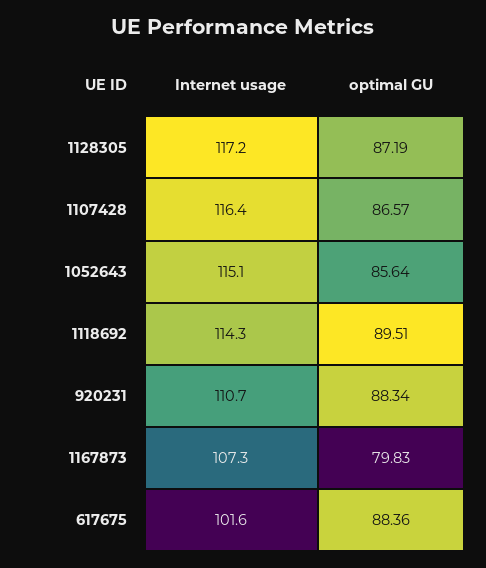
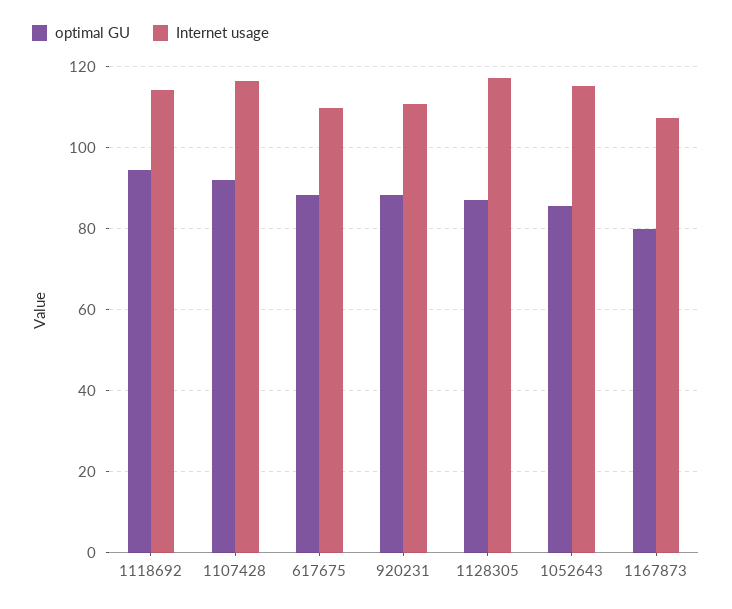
  {
    "Internet usage": {
      "1128305": 117.2,
      "1107428": 116.4,
      "1052643": 115.1,
      "1118692": 114.3,
      "920231": 110.7,
      "1167873": 107.3,
-     "617675": 101.6
+     "617675": 110
    },
    "optimal GU": {
      "1128305": 87.19,
-     "1107428": 86.57,
+     "1107428": 92,
      "1052643": 85.64,
-     "1118692": 89.51,
+     "1118692": 94,
      "920231": 88.34,
      "1167873": 79.83,
      "617675": 88.36
    }
  }

